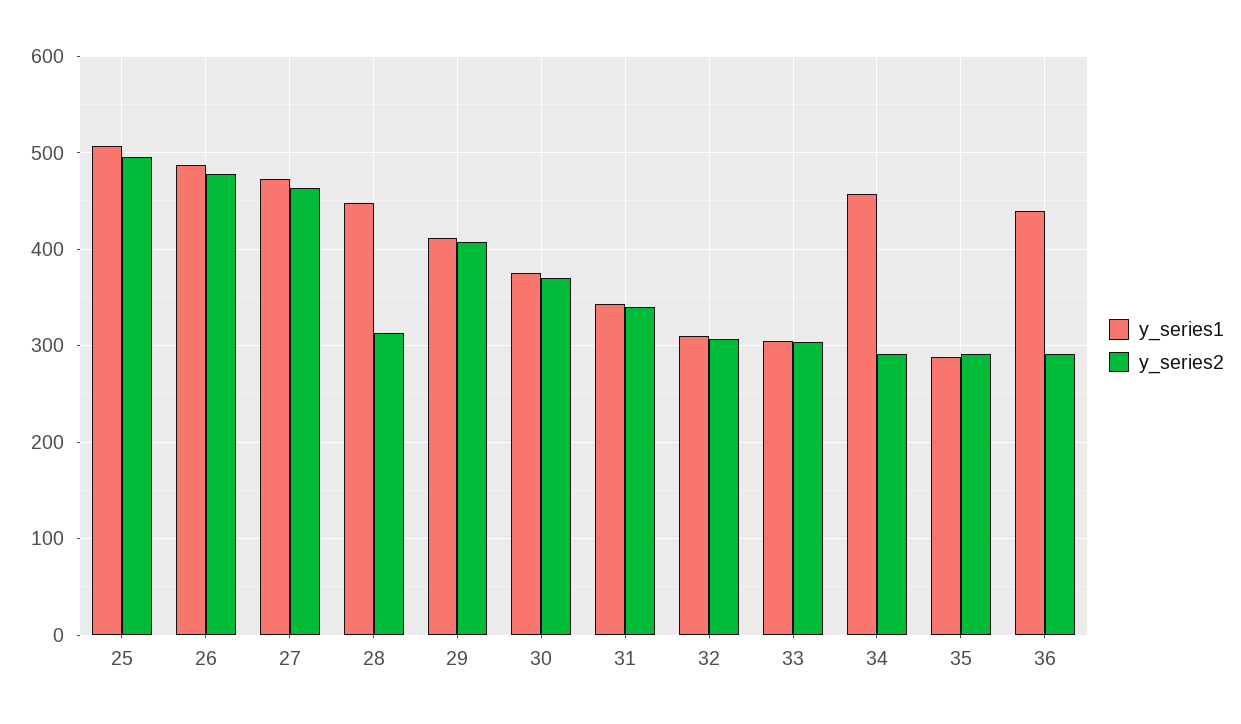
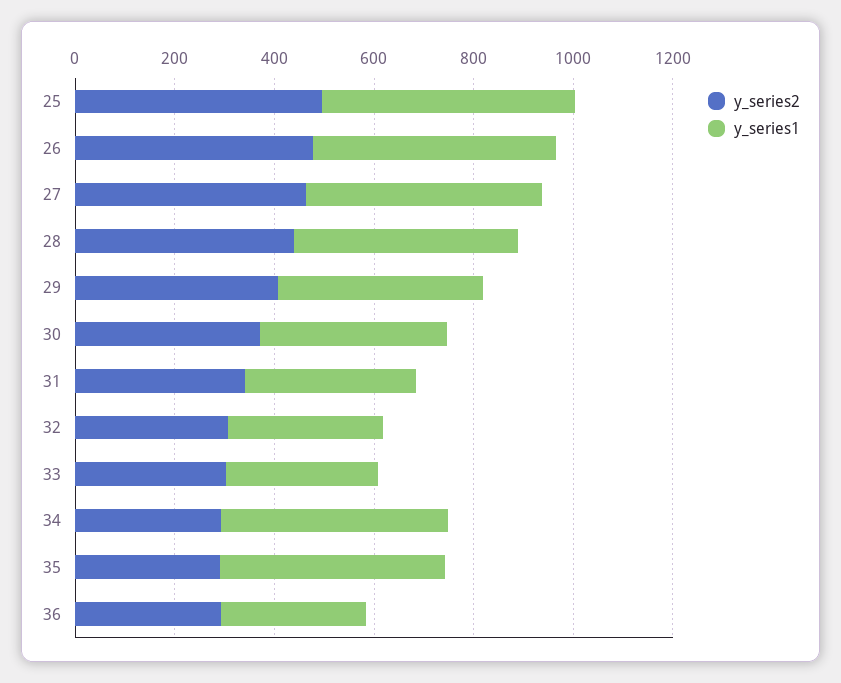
  {
    "y_series1": {
      "25": 510,
      "26": 490,
      "27": 470,
      "28": 450,
      "29": 410,
      "30": 380,
      "31": 340,
      "32": 310,
      "33": 310,
      "34": 460,
-     "35": 290,
+     "35": 450,
-     "36": 440
+     "36": 300
    },
    "y_series2": {
      "25": 500,
      "26": 480,
      "27": 460,
-     "28": 310,
+     "28": 450,
      "29": 410,
      "30": 370,
      "31": 340,
      "32": 310,
      "33": 300,
      "34": 290,
      "35": 290,
      "36": 290
    }
  }

